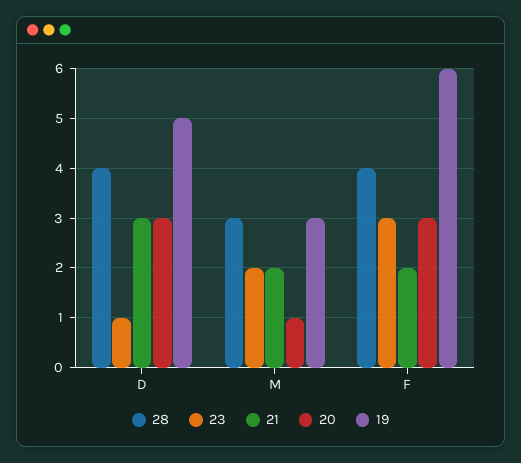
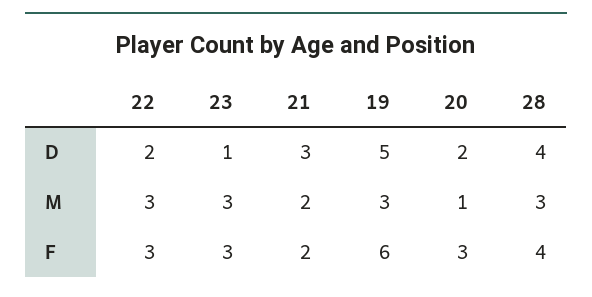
  {
    "28": {
      "D": 4,
      "M": 3,
      "F": 4
    },
    "23": {
      "D": 1,
-     "M": 2,
+     "M": 3,
      "F": 3
    },
    "21": {
      "D": 3,
      "M": 2,
      "F": 2
    },
    "20": {
-     "D": 3,
+     "D": 2,
      "M": 1,
      "F": 3
    },
    "19": {
      "D": 5,
      "M": 3,
      "F": 6
-   }
+   },
+   "22": {
+     "D": 2,
+     "M": 3,
+     "F": 3
+   }
  }

